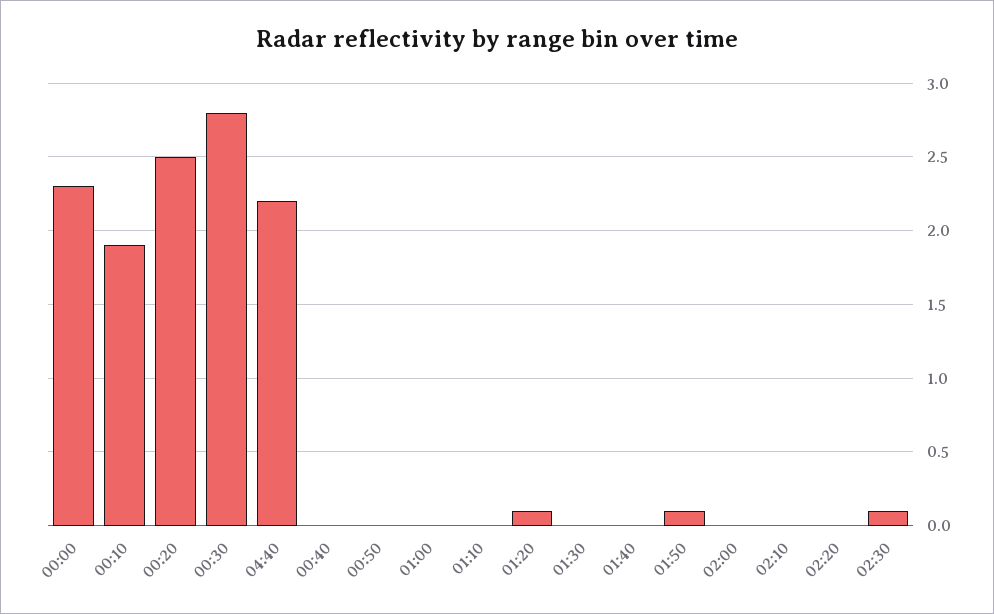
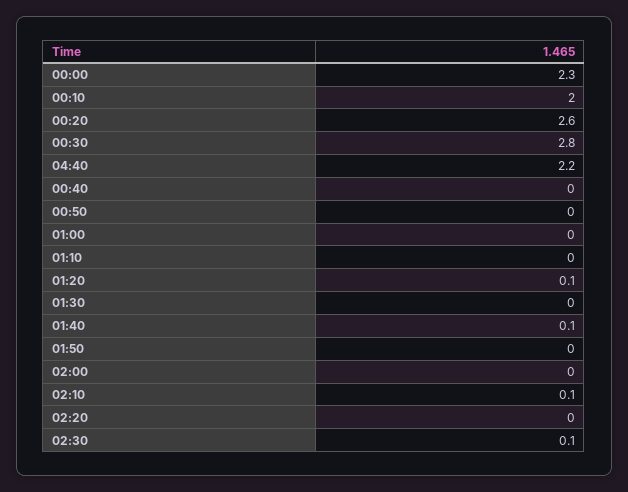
  {
    "00:00": 2.3,
-   "00:10": 1.9,
+   "00:10": 2,
-   "00:20": 2.5,
+   "00:20": 2.6,
    "00:30": 2.8,
    "04:40": 2.2,
    "00:40": 0,
    "00:50": 0,
    "01:00": 0,
    "01:10": 0,
    "01:20": 0.1,
    "01:30": 0,
-   "01:40": 0,
+   "01:40": 0.1,
-   "01:50": 0.1,
+   "01:50": 0,
    "02:00": 0,
-   "02:10": 0,
+   "02:10": 0.1,
    "02:20": 0,
    "02:30": 0.1
  }

